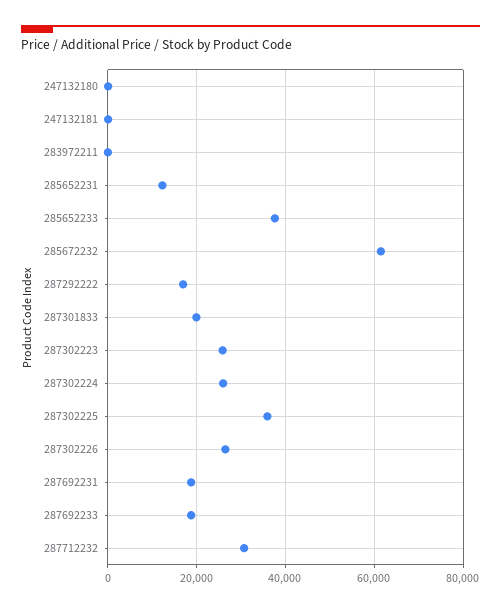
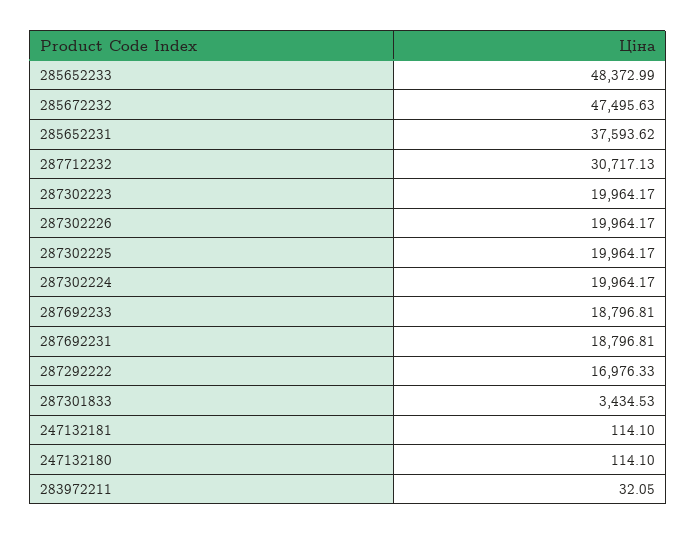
  {
    "247132180": 114.1,
    "247132181": 114.1,
    "283972211": 32.05,
-   "285652231": 12000,
+   "285652231": 37593.62,
-   "285652233": 38000,
+   "285652233": 48372.99,
-   "285672232": 62000,
+   "285672232": 47495.63,
    "287292222": 16976.33,
-   "287301833": 20000,
+   "287301833": 3434.53,
-   "287302223": 26000,
+   "287302223": 19964.17,
-   "287302224": 26000,
+   "287302224": 19964.17,
-   "287302225": 36000,
+   "287302225": 19964.17,
-   "287302226": 26000,
+   "287302226": 19964.17,
    "287692231": 18796.81,
    "287692233": 18796.81,
    "287712232": 30717.13
  }

